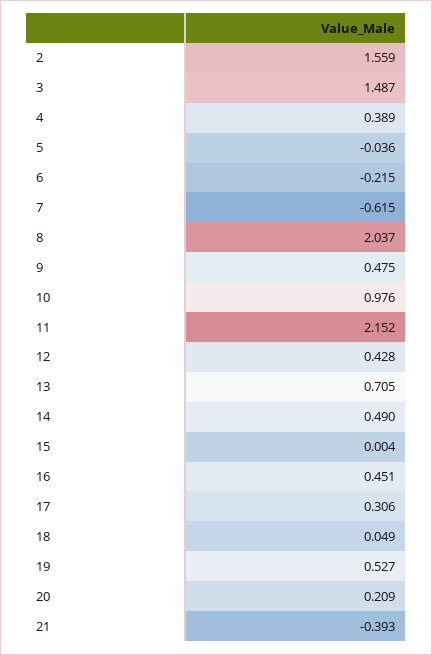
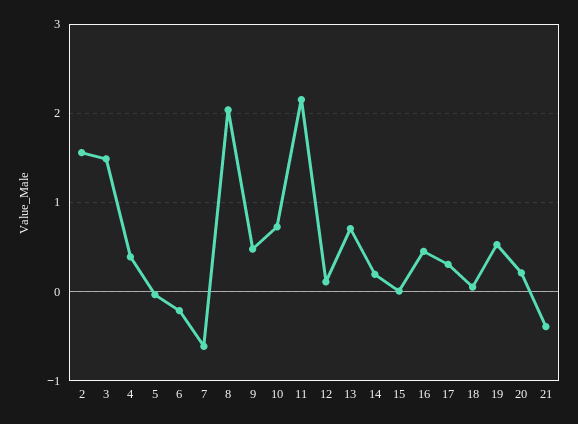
  {
    "2": 1.559,
    "3": 1.487,
    "4": 0.389,
    "5": -0.036,
    "6": -0.215,
    "7": -0.615,
    "8": 2.037,
    "9": 0.475,
-   "10": 0.976,
+   "10": 0.7,
    "11": 2.152,
-   "12": 0.428,
+   "12": 0.1,
    "13": 0.705,
-   "14": 0.49,
+   "14": 0.2,
    "15": 0.004,
    "16": 0.451,
    "17": 0.306,
    "18": 0.049,
    "19": 0.527,
    "20": 0.209,
    "21": -0.393
  }

